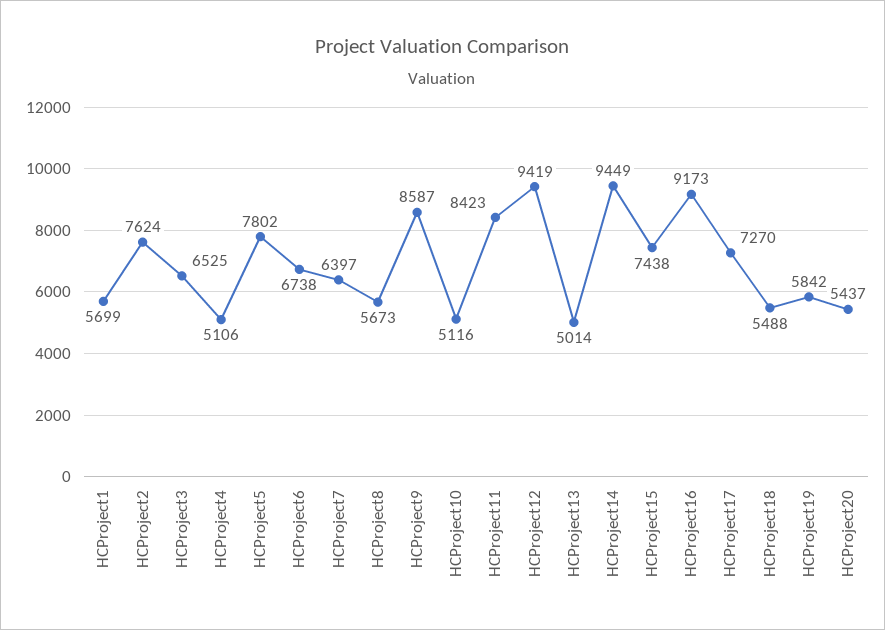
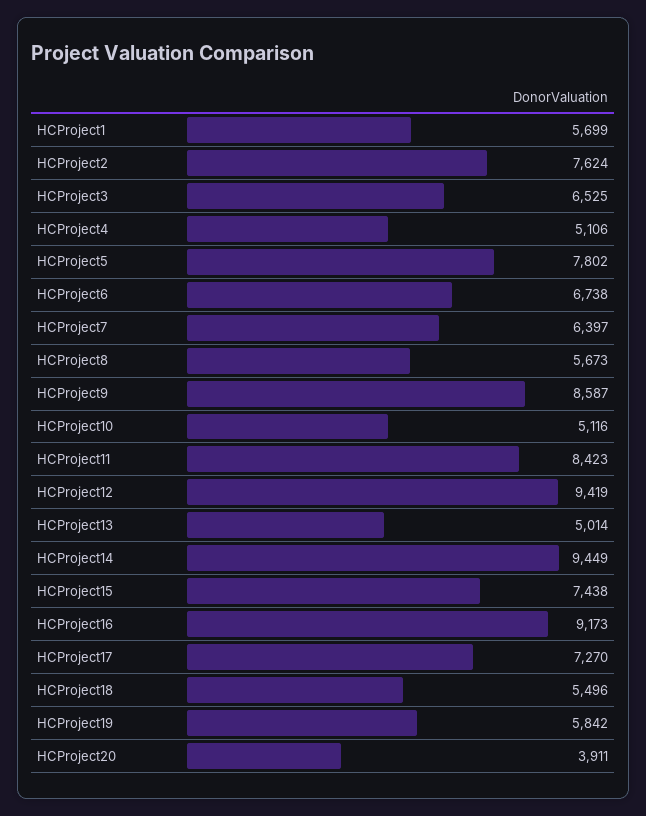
  {
    "HCProject1": 5699,
    "HCProject2": 7624,
    "HCProject3": 6525,
    "HCProject4": 5106,
    "HCProject5": 7802,
    "HCProject6": 6738,
    "HCProject7": 6397,
    "HCProject8": 5673,
    "HCProject9": 8587,
    "HCProject10": 5116,
    "HCProject11": 8423,
    "HCProject12": 9419,
    "HCProject13": 5014,
    "HCProject14": 9449,
    "HCProject15": 7438,
    "HCProject16": 9173,
    "HCProject17": 7270,
-   "HCProject18": 5488,
+   "HCProject18": 5496,
    "HCProject19": 5842,
-   "HCProject20": 5437
+   "HCProject20": 3911
  }

